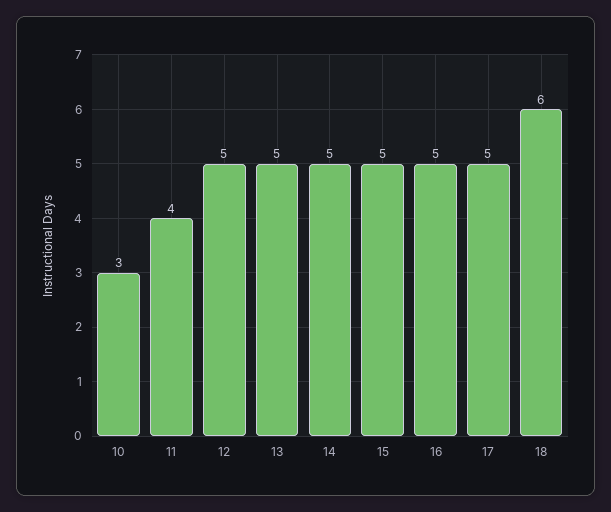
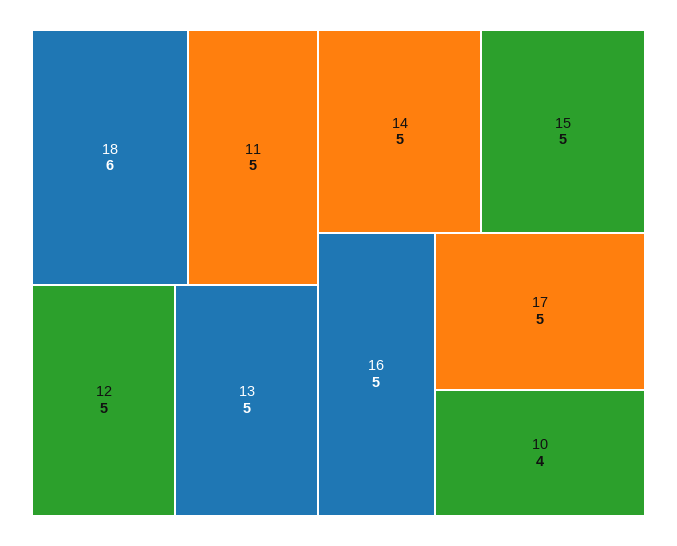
  {
-   "10": 3,
+   "10": 4,
-   "11": 4,
+   "11": 5,
    "12": 5,
    "13": 5,
    "14": 5,
    "15": 5,
    "16": 5,
    "17": 5,
    "18": 6
  }

